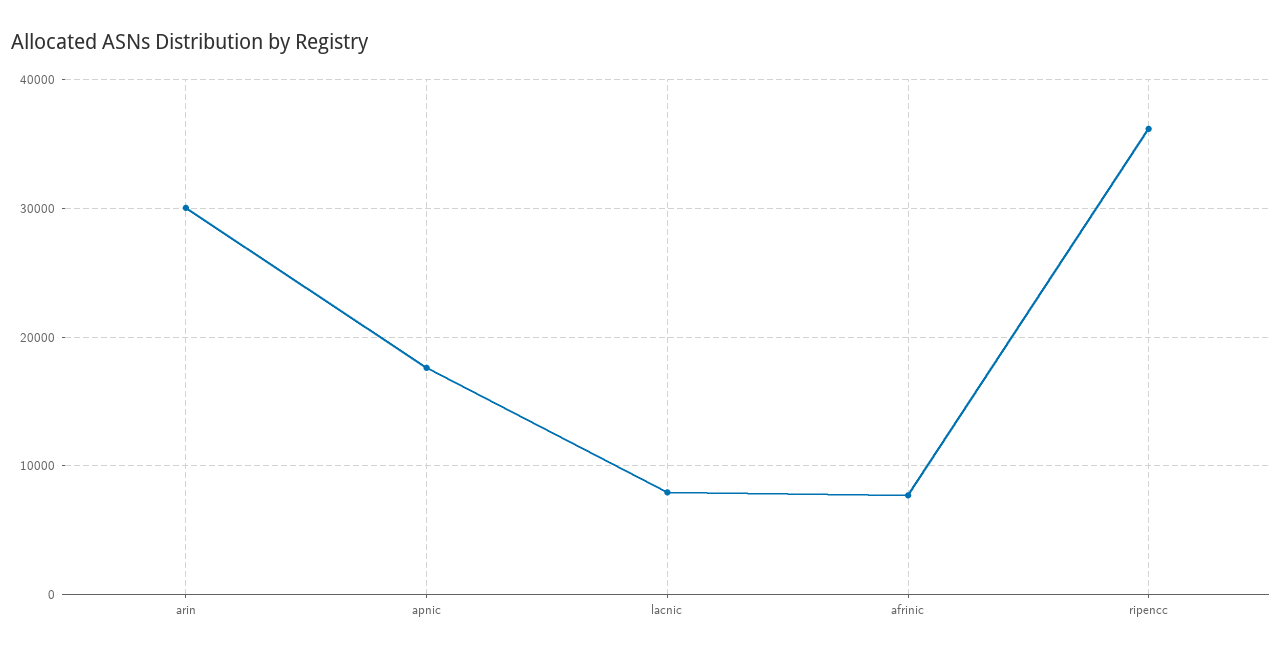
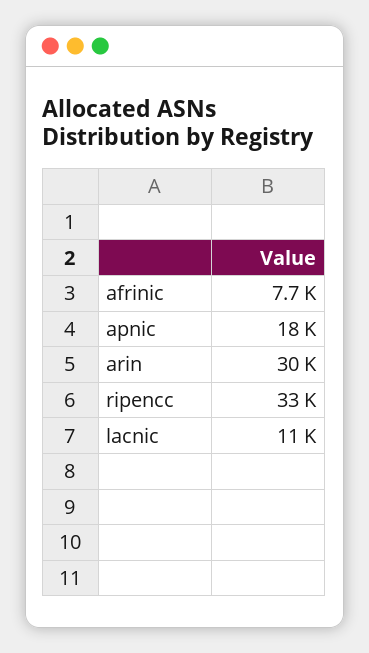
  {
    "arin": 30000,
    "apnic": 18000,
-   "lacnic": 8000,
+   "lacnic": 11000,
    "afrinic": 7700,
-   "ripencc": 36000
+   "ripencc": 33000
  }

